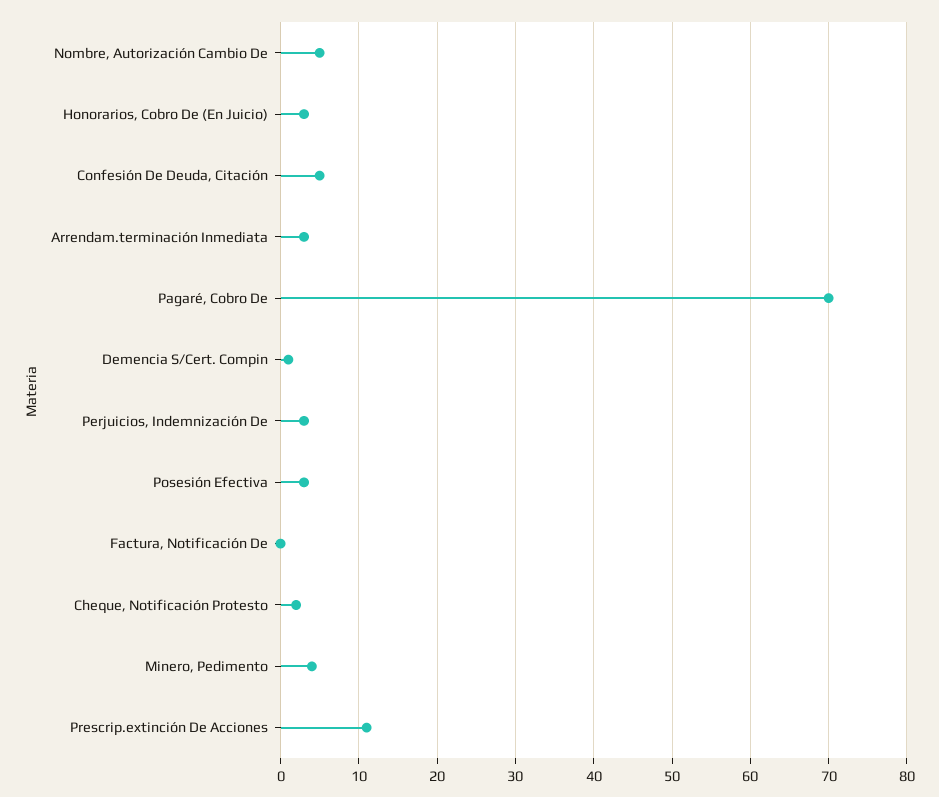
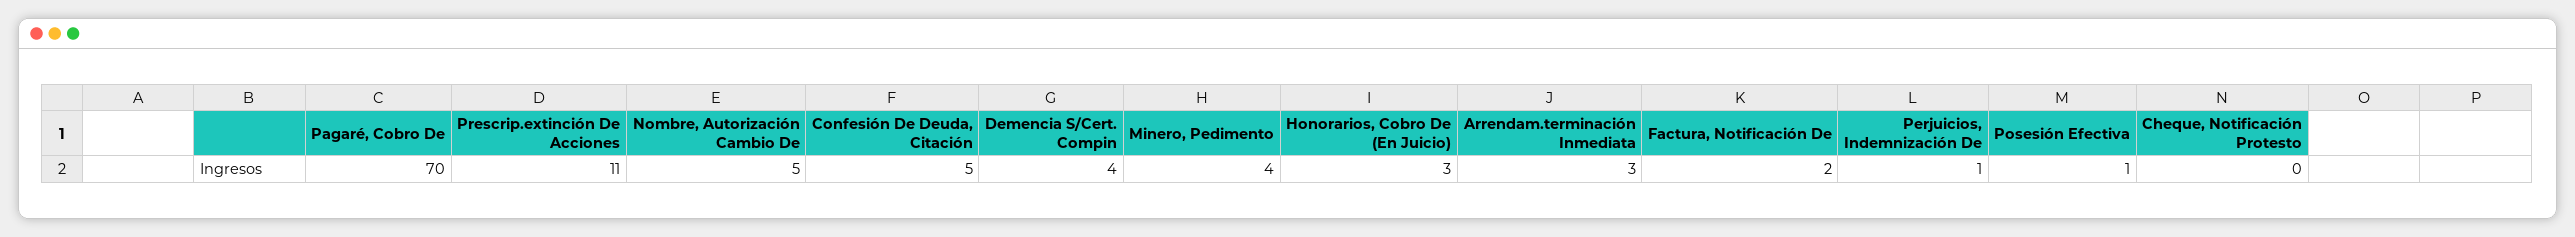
  {
    "Nombre, Autorización Cambio De": 5,
    "Honorarios, Cobro De (En Juicio)": 3,
    "Confesión De Deuda, Citación": 5,
    "Arrendam.terminación Inmediata": 3,
    "Pagaré, Cobro De": 70,
-   "Demencia S/Cert. Compin": 1,
+   "Demencia S/Cert. Compin": 4,
-   "Perjuicios, Indemnización De": 3,
+   "Perjuicios, Indemnización De": 1,
-   "Posesión Efectiva": 3,
+   "Posesión Efectiva": 1,
-   "Factura, Notificación De": 0,
+   "Factura, Notificación De": 2,
-   "Cheque, Notificación Protesto": 2,
+   "Cheque, Notificación Protesto": 0,
    "Minero, Pedimento": 4,
    "Prescrip.extinción De Acciones": 11
  }

